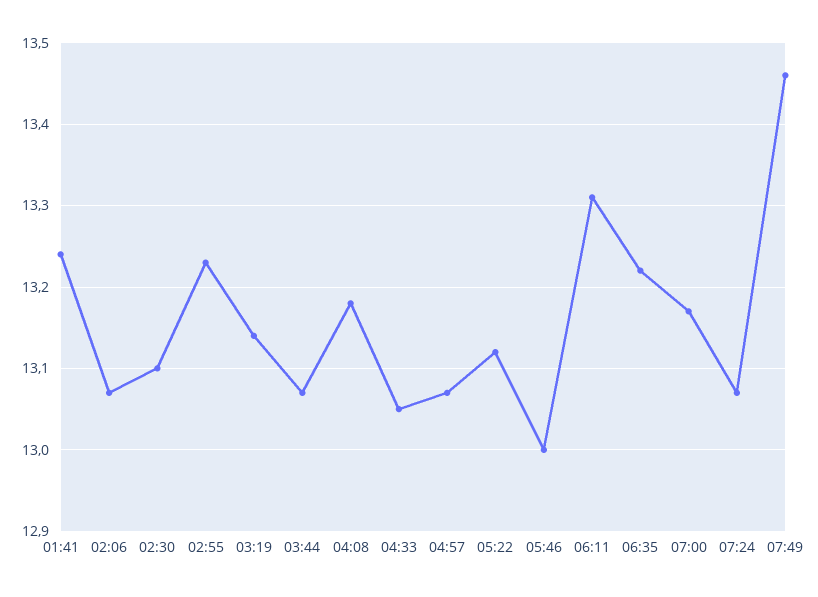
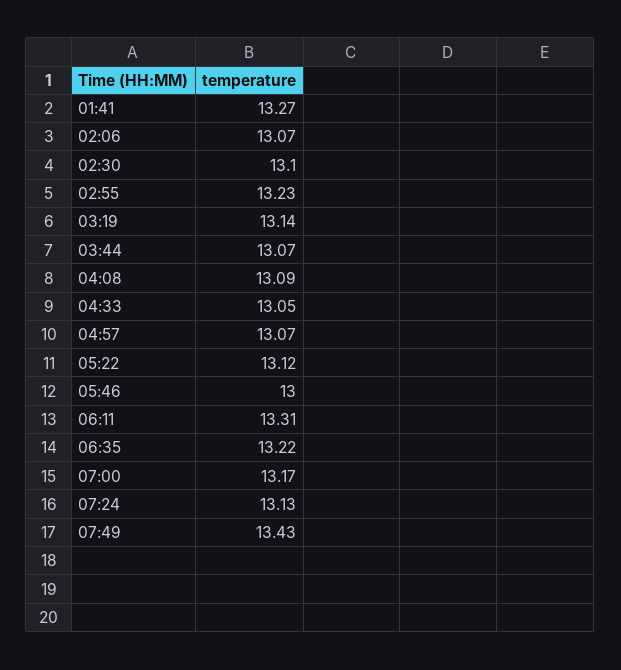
  {
-   "01:41": 13.24,
+   "01:41": 13.27,
    "02:06": 13.07,
    "02:30": 13.1,
    "02:55": 13.23,
    "03:19": 13.14,
    "03:44": 13.07,
-   "04:08": 13.18,
+   "04:08": 13.09,
    "04:33": 13.05,
    "04:57": 13.07,
    "05:22": 13.12,
    "05:46": 13,
    "06:11": 13.31,
    "06:35": 13.22,
    "07:00": 13.17,
-   "07:24": 13.07,
+   "07:24": 13.13,
-   "07:49": 13.46
+   "07:49": 13.43
  }

